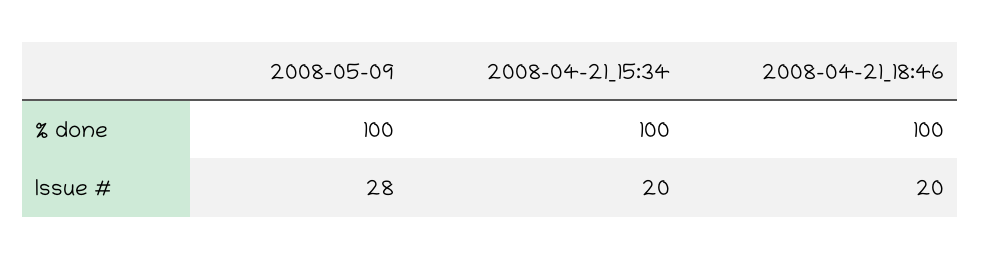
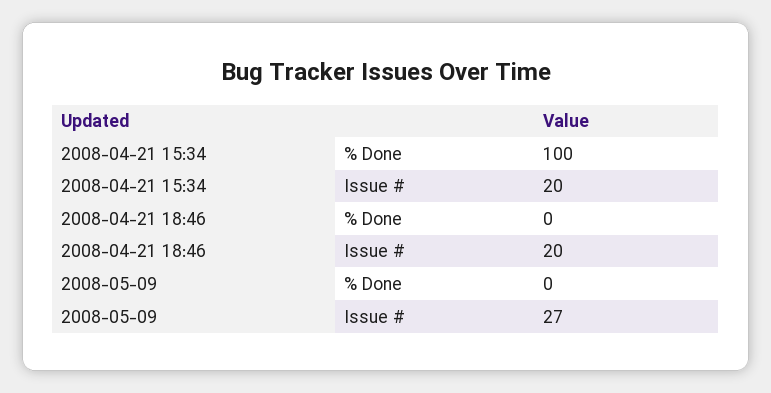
  {
    "2008-05-09": {
-     "% done": 100,
+     "% done": 0,
-     "Issue #": 28
+     "Issue #": 27
    },
    "2008-04-21_15:34": {
      "% done": 100,
      "Issue #": 20
    },
    "2008-04-21_18:46": {
-     "% done": 100,
+     "% done": 0,
      "Issue #": 20
    }
  }

